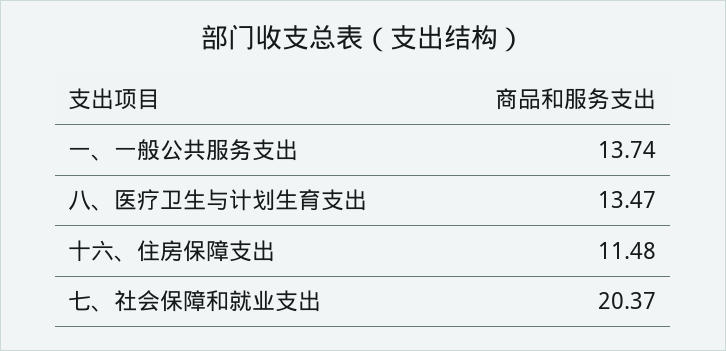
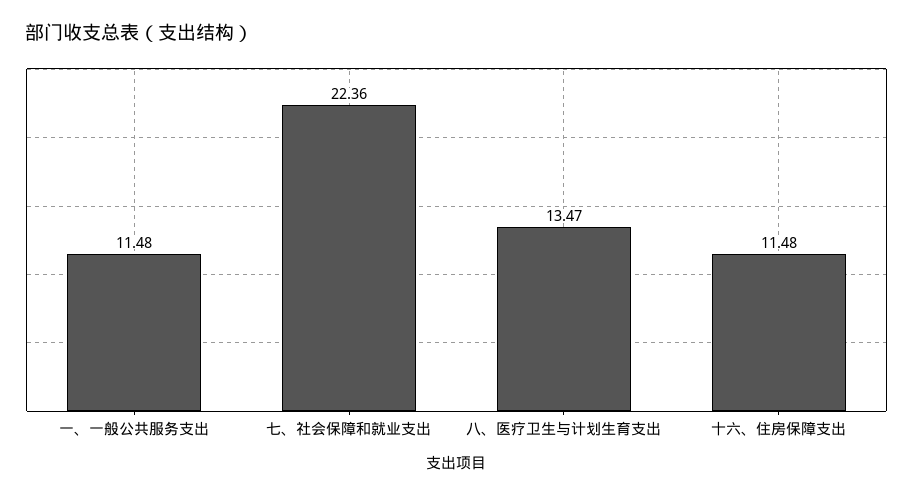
  {
-   "一、一般公共服务支出": 13.74,
+   "一、一般公共服务支出": 11.48,
    "八、医疗卫生与计划生育支出": 13.47,
    "十六、住房保障支出": 11.48,
-   "七、社会保障和就业支出": 20.37
+   "七、社会保障和就业支出": 22.36
  }

